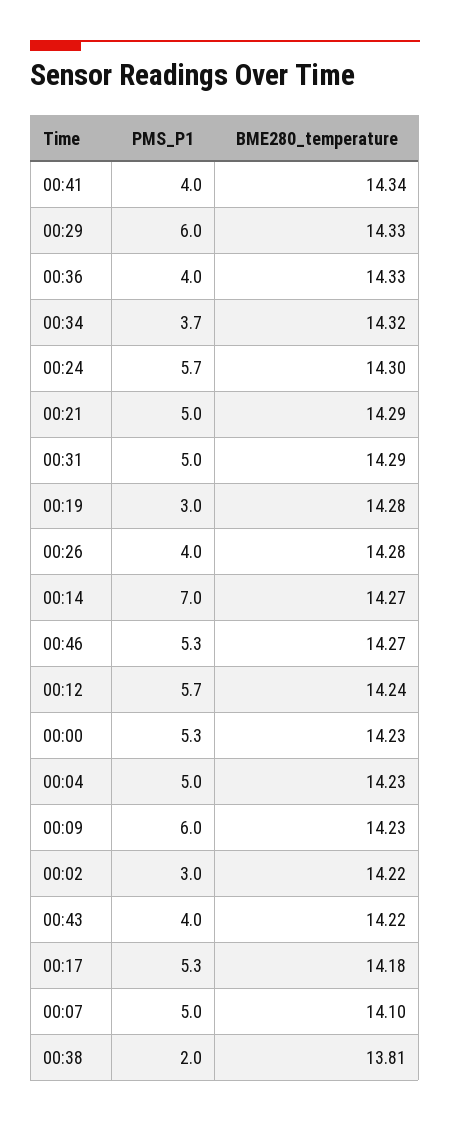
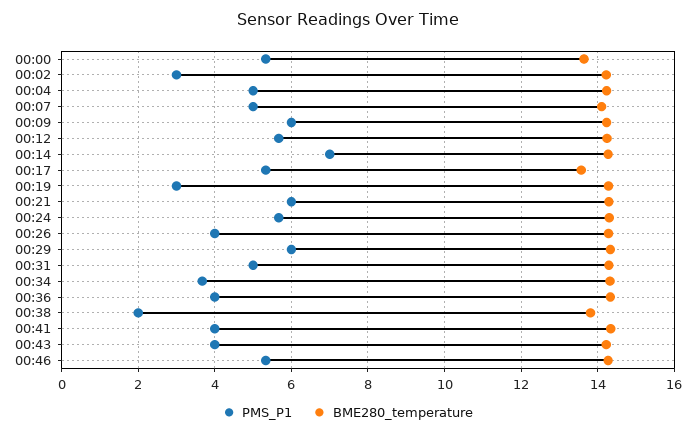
  {
    "PMS_P1": {
      "00:41": 4,
      "00:29": 6,
      "00:36": 4,
      "00:34": 3.7,
      "00:24": 5.7,
-     "00:21": 5,
+     "00:21": 6,
      "00:31": 5,
      "00:19": 3,
      "00:26": 4,
      "00:14": 7,
      "00:46": 5.3,
      "00:12": 5.7,
      "00:00": 5.3,
      "00:04": 5,
      "00:09": 6,
      "00:02": 3,
      "00:43": 4,
      "00:17": 5.3,
      "00:07": 5,
      "00:38": 2
    },
    "BME280_temperature": {
      "00:41": 14.34,
      "00:29": 14.33,
      "00:36": 14.33,
      "00:34": 14.32,
      "00:24": 14.3,
      "00:21": 14.29,
      "00:31": 14.29,
      "00:19": 14.28,
      "00:26": 14.28,
      "00:14": 14.27,
      "00:46": 14.27,
      "00:12": 14.24,
-     "00:00": 14.23,
+     "00:00": 13.6,
      "00:04": 14.23,
      "00:09": 14.23,
      "00:02": 14.22,
      "00:43": 14.22,
-     "00:17": 14.18,
+     "00:17": 13.6,
      "00:07": 14.1,
      "00:38": 13.81
    }
  }

